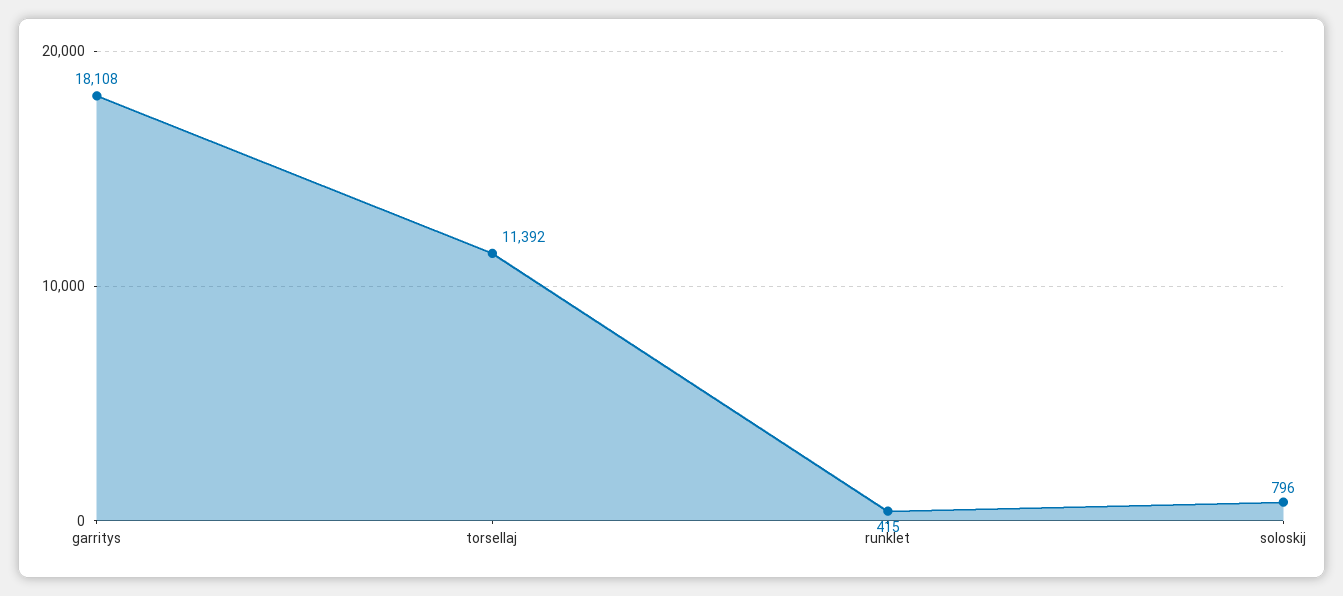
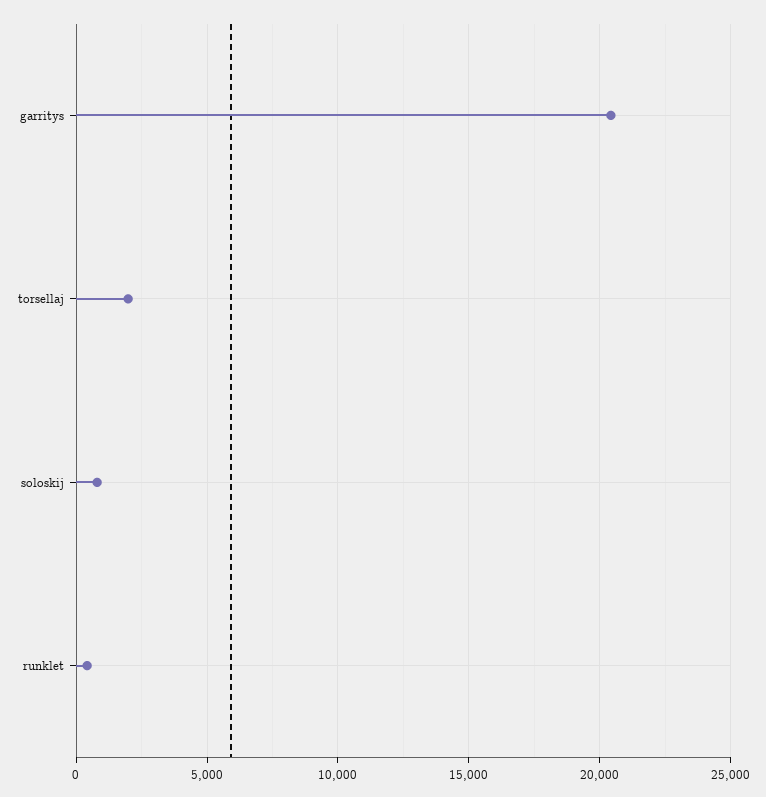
  {
-   "garritys": 18108,
+   "garritys": 20500,
-   "torsellaj": 11392,
+   "torsellaj": 2000,
    "runklet": 415,
    "soloskij": 796
  }

